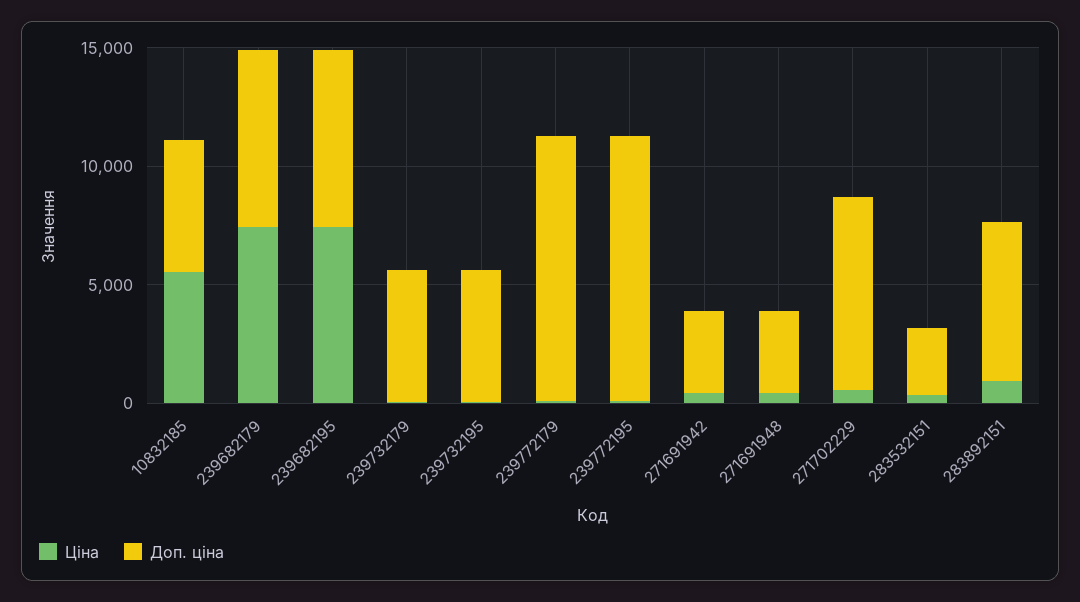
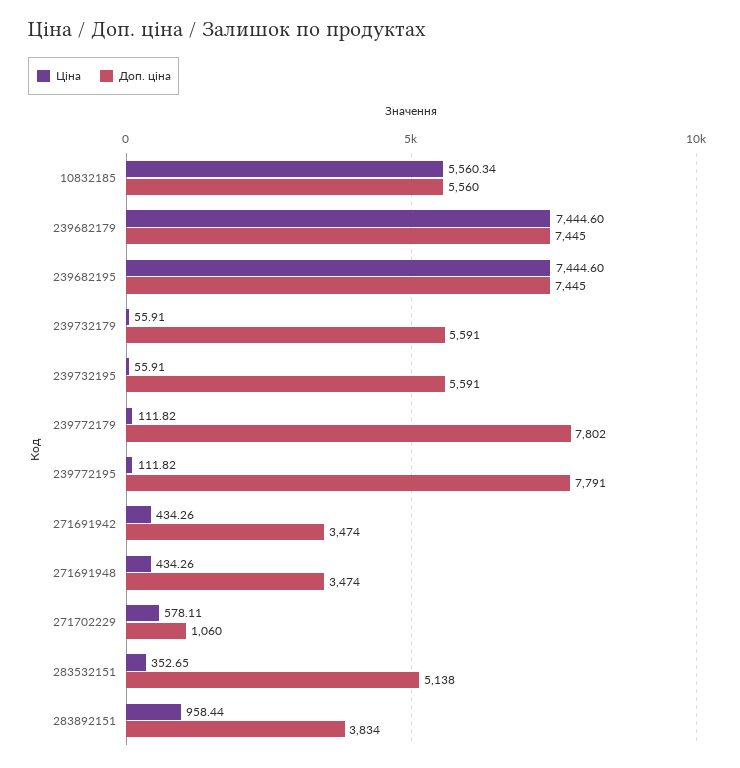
  {
    "Ціна": {
      "10832185": 5560.34,
      "239682179": 7444.6,
      "239682195": 7444.6,
      "239732179": 55.91,
      "239732195": 55.91,
      "239772179": 111.82,
      "239772195": 111.82,
      "271691942": 434.26,
      "271691948": 434.26,
      "271702229": 578.11,
      "283532151": 352.65,
      "283892151": 958.44
    },
    "Доп. ціна": {
      "10832185": 5560,
      "239682179": 7445,
      "239682195": 7445,
      "239732179": 5591,
      "239732195": 5591,
-     "239772179": 11000,
+     "239772179": 7802,
-     "239772195": 11000,
+     "239772195": 7791,
      "271691942": 3474,
      "271691948": 3474,
-     "271702229": 8000,
+     "271702229": 1060,
-     "283532151": 3000,
+     "283532151": 5138,
-     "283892151": 7000
+     "283892151": 3834
    }
  }

